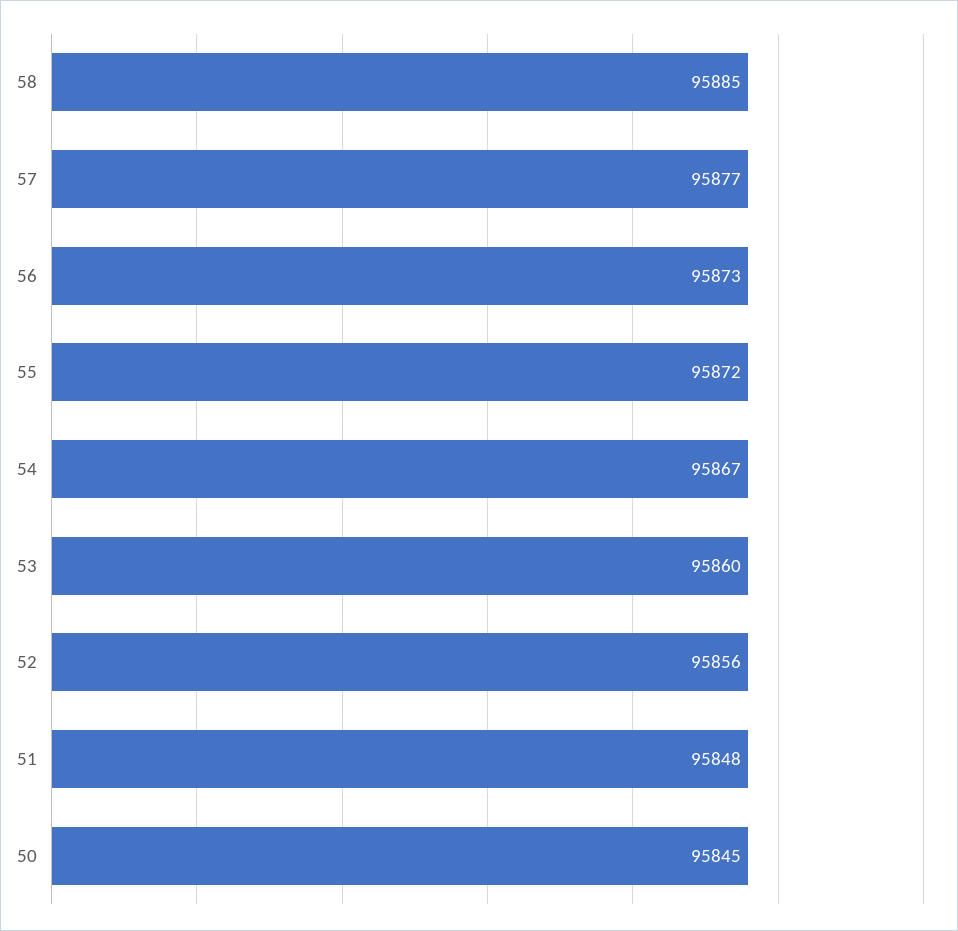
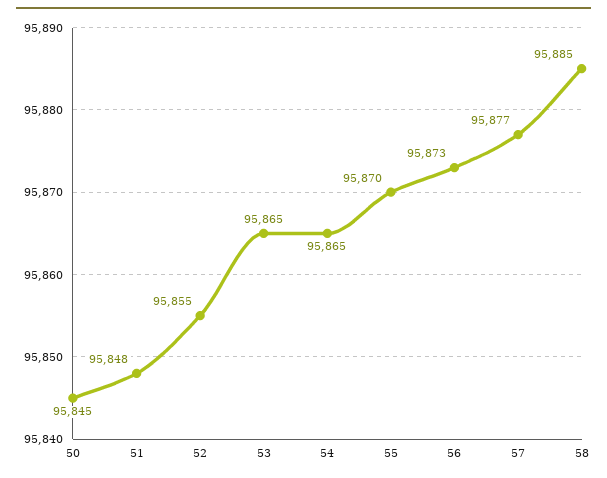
  {
    "58": 95885,
    "57": 95877,
    "56": 95873,
-   "55": 95872,
+   "55": 95870,
-   "54": 95867,
+   "54": 95865,
-   "53": 95860,
+   "53": 95865,
-   "52": 95856,
+   "52": 95855,
    "51": 95848,
    "50": 95845
  }

